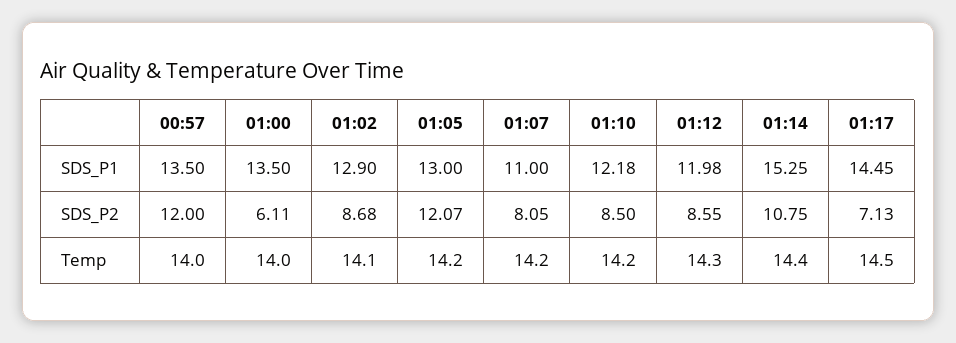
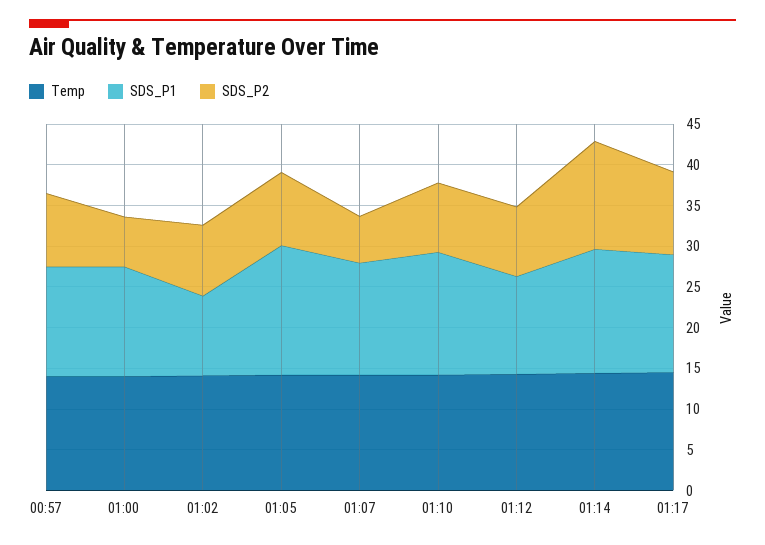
  {
    "SDS_P1": {
      "00:57": 13.5,
      "01:00": 13.5,
-     "01:02": 12.9,
+     "01:02": 10,
-     "01:05": 13,
+     "01:05": 16,
-     "01:07": 11,
+     "01:07": 14,
-     "01:10": 12.18,
+     "01:10": 15,
      "01:12": 11.98,
      "01:14": 15.25,
      "01:17": 14.45
    },
    "SDS_P2": {
-     "00:57": 12,
+     "00:57": 9,
      "01:00": 6.11,
      "01:02": 8.68,
-     "01:05": 12.07,
+     "01:05": 9,
-     "01:07": 8.05,
+     "01:07": 6,
      "01:10": 8.5,
      "01:12": 8.55,
-     "01:14": 10.75,
+     "01:14": 13,
-     "01:17": 7.13
+     "01:17": 10
    },
    "Temp": {
      "00:57": 14,
      "01:00": 14,
      "01:02": 14.1,
      "01:05": 14.2,
      "01:07": 14.2,
      "01:10": 14.2,
      "01:12": 14.3,
      "01:14": 14.4,
      "01:17": 14.5
    }
  }

